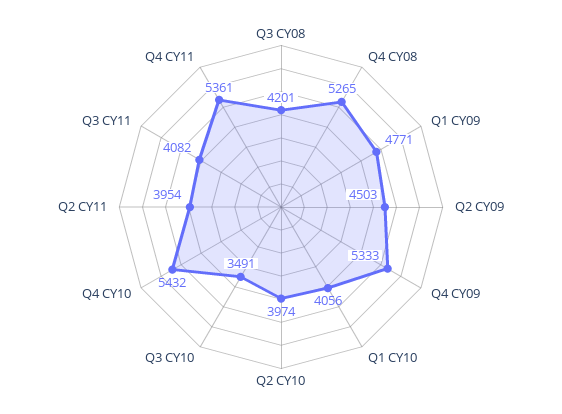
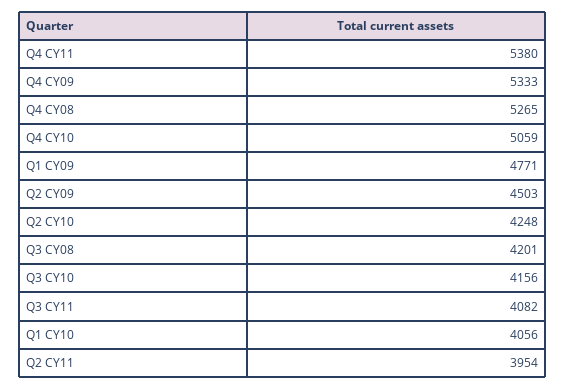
  {
    "Q3 CY08": 4201,
    "Q4 CY08": 5265,
    "Q1 CY09": 4771,
    "Q2 CY09": 4503,
    "Q4 CY09": 5333,
    "Q1 CY10": 4056,
-   "Q2 CY10": 3974,
+   "Q2 CY10": 4248,
-   "Q3 CY10": 3491,
+   "Q3 CY10": 4156,
-   "Q4 CY10": 5432,
+   "Q4 CY10": 5059,
    "Q2 CY11": 3954,
    "Q3 CY11": 4082,
-   "Q4 CY11": 5361
+   "Q4 CY11": 5380
  }

